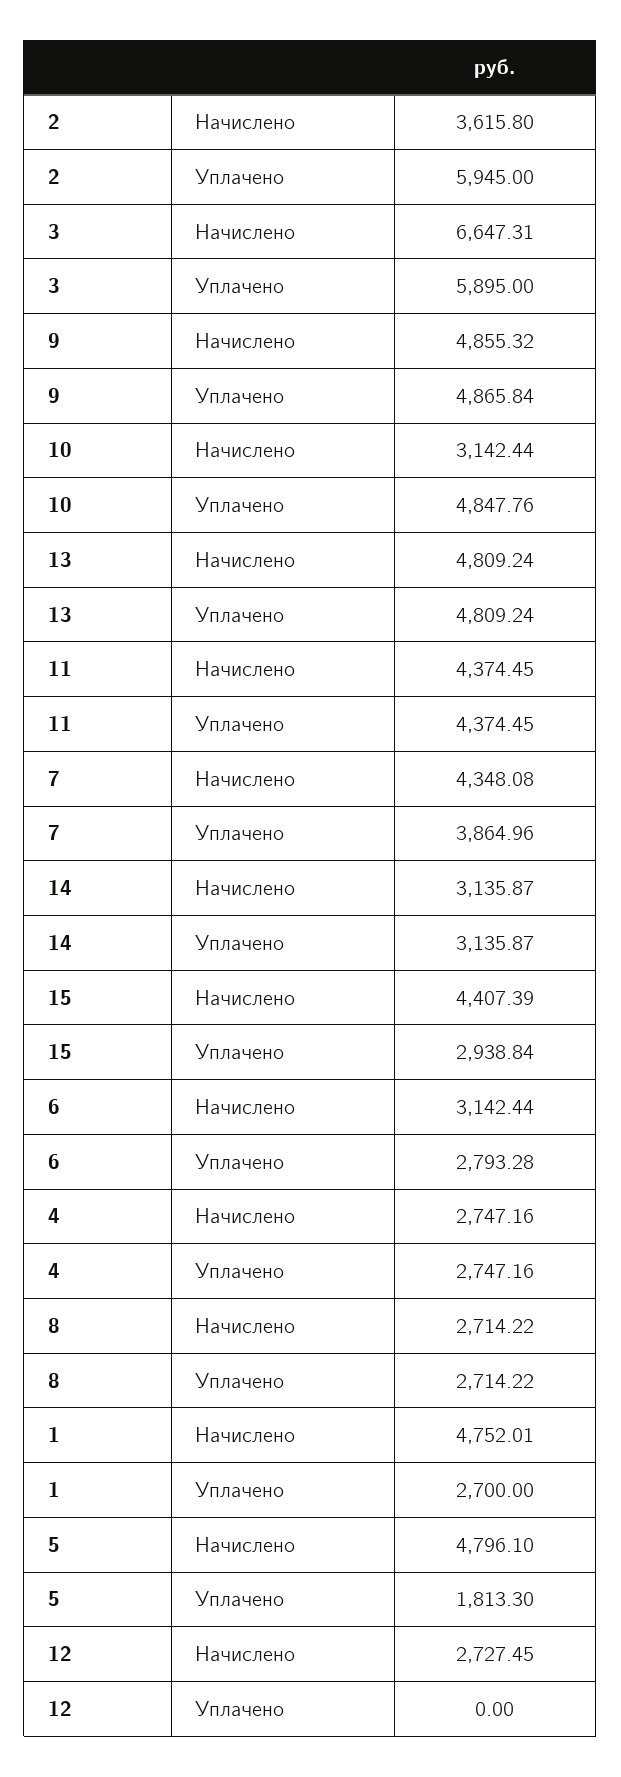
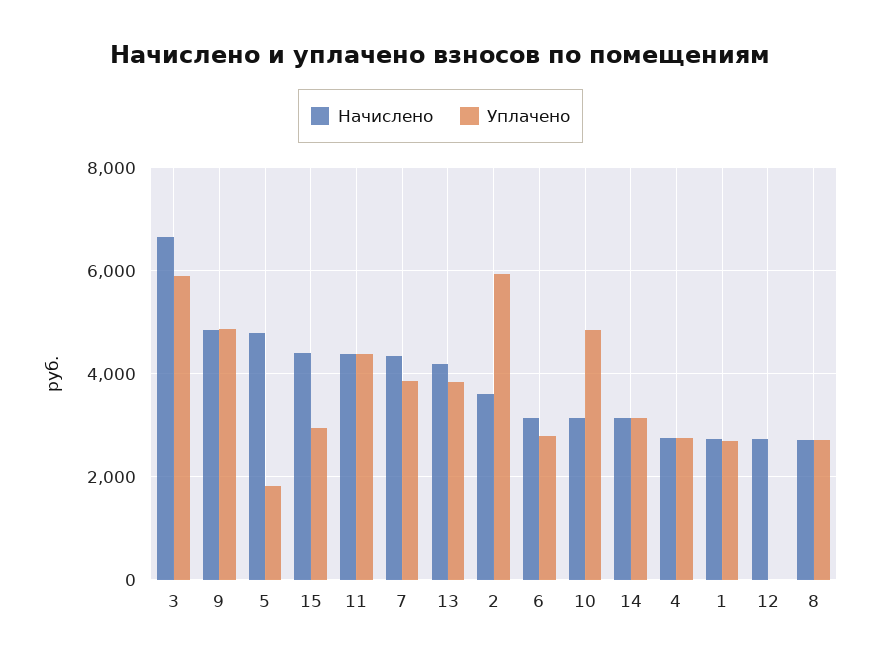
  {
    "Начислено": {
      "2": 3615.8,
      "3": 6647.31,
      "9": 4855.32,
      "10": 3142.44,
-     "13": 4809.24,
+     "13": 4200,
      "11": 4374.45,
      "7": 4348.08,
      "14": 3135.87,
      "15": 4407.39,
      "6": 3142.44,
      "4": 2747.16,
      "8": 2714.22,
-     "1": 4752.01,
+     "1": 2800,
      "5": 4796.1,
      "12": 2727.45
    },
    "Уплачено": {
      "2": 5945,
      "3": 5895,
      "9": 4865.84,
      "10": 4847.76,
-     "13": 4809.24,
+     "13": 3800,
      "11": 4374.45,
      "7": 3864.96,
      "14": 3135.87,
      "15": 2938.84,
      "6": 2793.28,
      "4": 2747.16,
      "8": 2714.22,
      "1": 2700,
      "5": 1813.3,
      "12": 0
    }
  }

